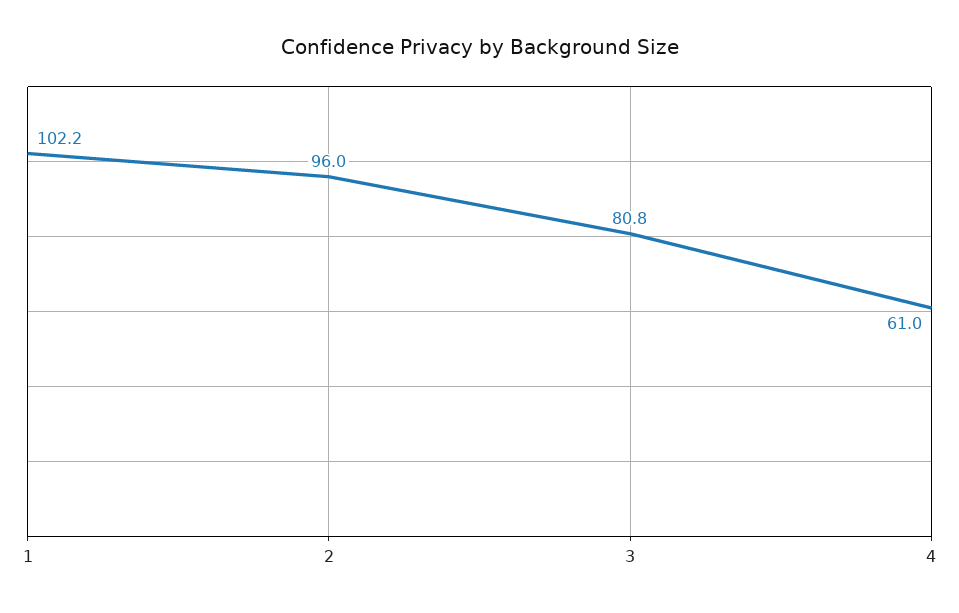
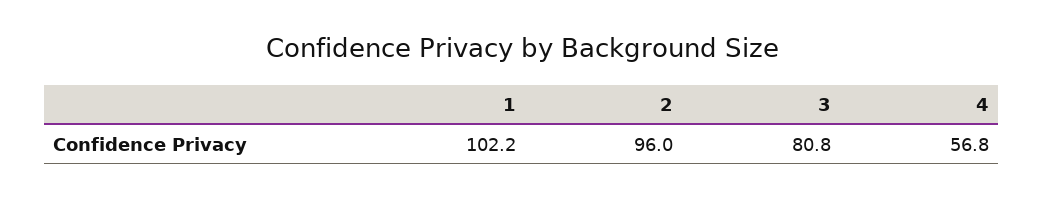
  {
    "1": 102.2,
    "2": 96,
    "3": 80.8,
-   "4": 61
+   "4": 56.8
  }

